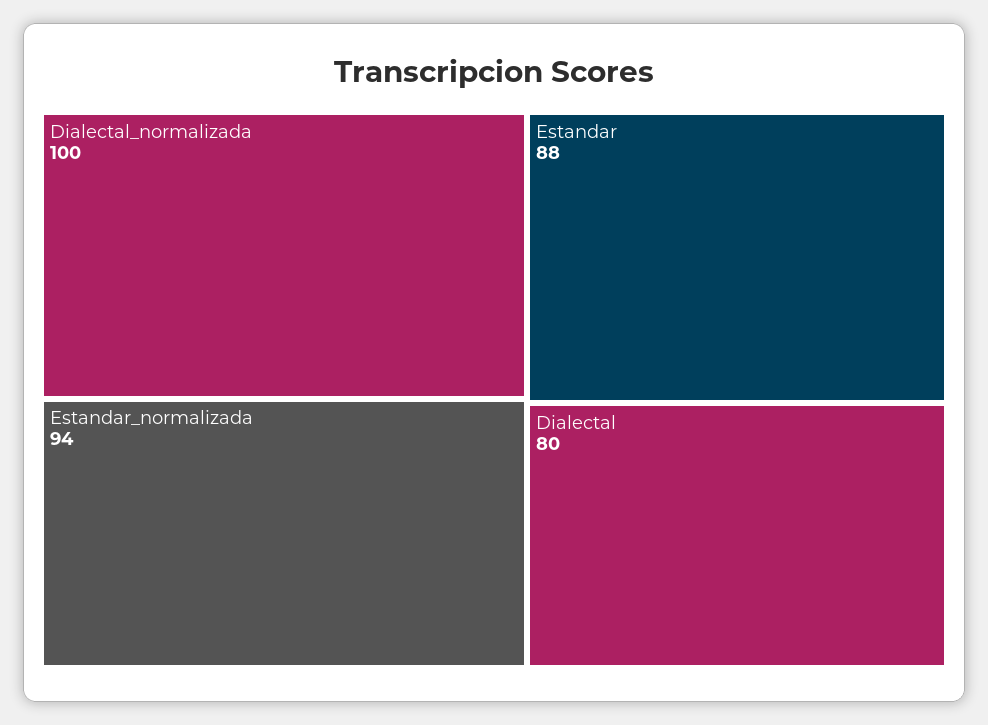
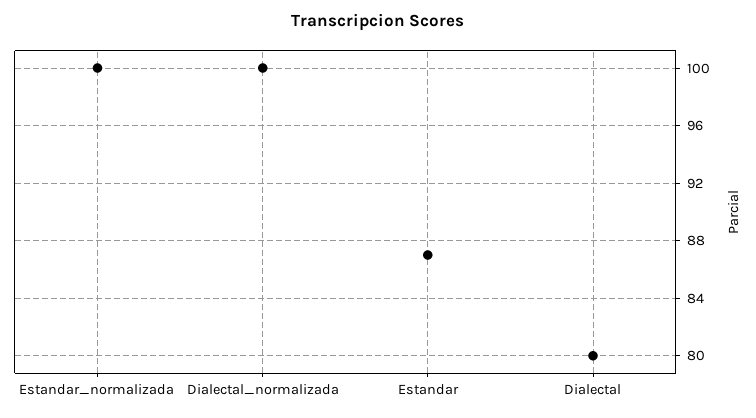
  {
    "Dialectal_normalizada": 100,
-   "Estandar_normalizada": 94,
+   "Estandar_normalizada": 100,
-   "Estandar": 88,
+   "Estandar": 87,
    "Dialectal": 80
  }

